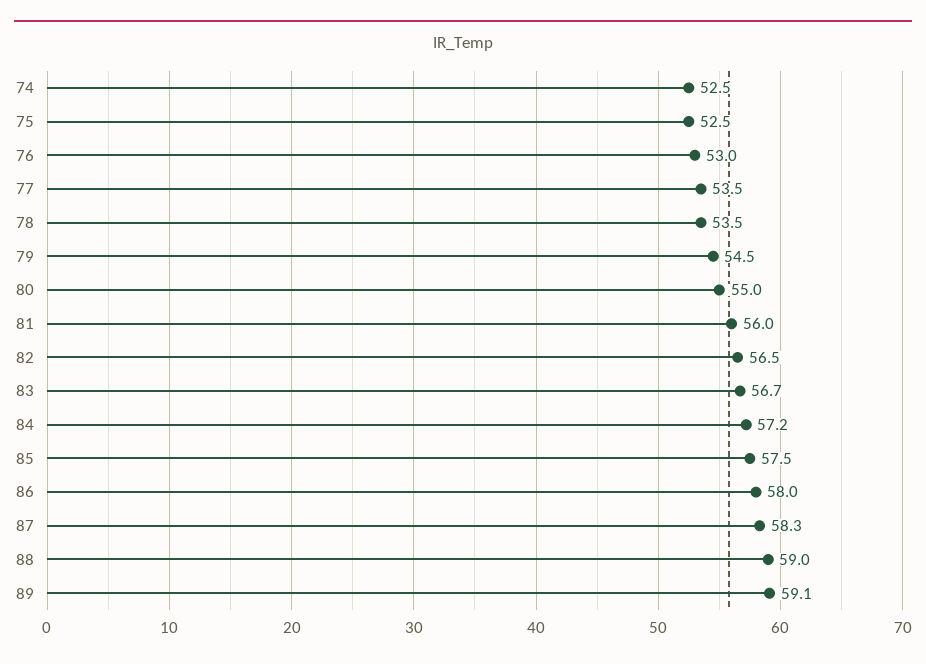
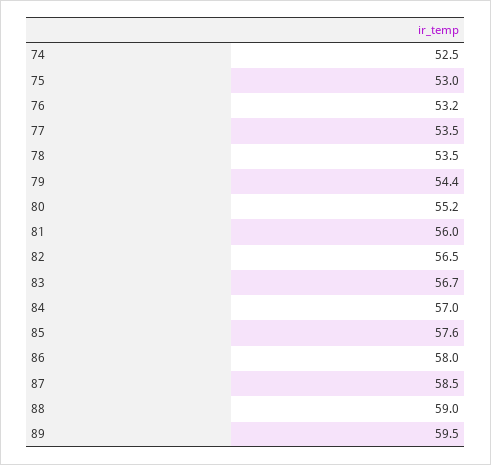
  {
    "74": 52.5,
-   "75": 52.5,
+   "75": 53,
-   "76": 53,
+   "76": 53.2,
    "77": 53.5,
    "78": 53.5,
-   "79": 54.5,
+   "79": 54.4,
-   "80": 55,
+   "80": 55.2,
    "81": 56,
    "82": 56.5,
    "83": 56.7,
-   "84": 57.2,
+   "84": 57,
-   "85": 57.5,
+   "85": 57.6,
    "86": 58,
-   "87": 58.3,
+   "87": 58.5,
    "88": 59,
-   "89": 59.1
+   "89": 59.5
  }

